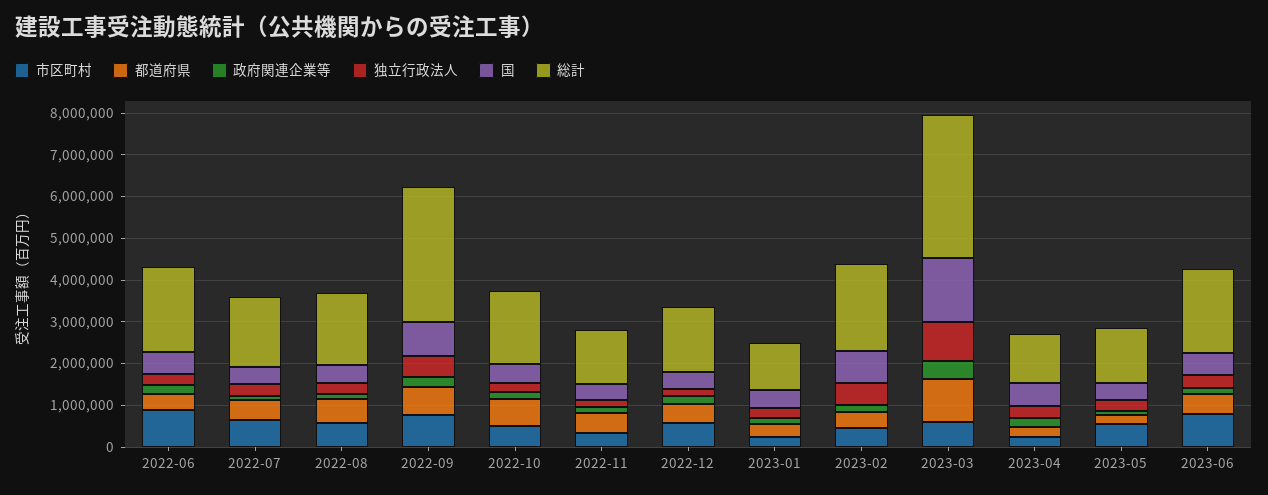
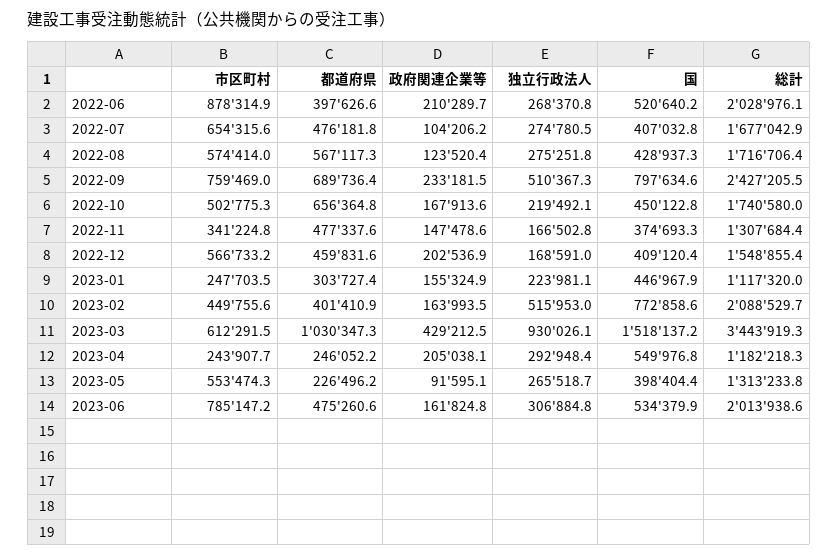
  {
    "市区町村": {
      "2022-06": 878314.9,
      "2022-07": 654315.6,
      "2022-08": 574414,
      "2022-09": 759469,
      "2022-10": 502775.3,
      "2022-11": 341224.8,
      "2022-12": 566733.2,
      "2023-01": 247703.5,
      "2023-02": 449755.6,
      "2023-03": 612291.5,
      "2023-04": 243907.7,
      "2023-05": 553474.3,
      "2023-06": 785147.2
    },
    "都道府県": {
      "2022-06": 397626.6,
      "2022-07": 476181.8,
      "2022-08": 567117.3,
      "2022-09": 689736.4,
      "2022-10": 656364.8,
      "2022-11": 477337.6,
      "2022-12": 459831.6,
      "2023-01": 303727.4,
      "2023-02": 401410.9,
      "2023-03": 1030347.3,
      "2023-04": 246052.2,
      "2023-05": 226496.2,
      "2023-06": 475260.6
    },
    "政府関連企業等": {
      "2022-06": 210289.7,
      "2022-07": 104206.2,
      "2022-08": 123520.4,
      "2022-09": 233181.5,
      "2022-10": 167913.6,
      "2022-11": 147478.6,
      "2022-12": 202536.9,
      "2023-01": 155324.9,
      "2023-02": 163993.5,
      "2023-03": 429212.5,
      "2023-04": 205038.1,
      "2023-05": 91595.1,
      "2023-06": 161824.8
    },
    "独立行政法人": {
      "2022-06": 268370.8,
      "2022-07": 274780.5,
      "2022-08": 275251.8,
      "2022-09": 510367.3,
      "2022-10": 219492.1,
      "2022-11": 166502.8,
      "2022-12": 168591,
      "2023-01": 223981.1,
      "2023-02": 515953,
      "2023-03": 930026.1,
      "2023-04": 292948.4,
      "2023-05": 265518.7,
      "2023-06": 306884.8
    },
    "国": {
      "2022-06": 520640.2,
      "2022-07": 407032.8,
      "2022-08": 428937.3,
      "2022-09": 797634.6,
      "2022-10": 450122.8,
      "2022-11": 374693.3,
      "2022-12": 409120.4,
      "2023-01": 446967.9,
      "2023-02": 772858.6,
      "2023-03": 1518137.2,
      "2023-04": 549976.8,
      "2023-05": 398404.4,
      "2023-06": 534379.9
    },
    "総計": {
      "2022-06": 2028976.1,
      "2022-07": 1677042.9,
      "2022-08": 1716706.4,
-     "2022-09": 3200000,
+     "2022-09": 2427205.5,
      "2022-10": 1740580,
      "2022-11": 1307684.4,
      "2022-12": 1548855.4,
      "2023-01": 1117320,
      "2023-02": 2088529.7,
      "2023-03": 3443919.3,
      "2023-04": 1182218.3,
      "2023-05": 1313233.8,
      "2023-06": 2013938.6
    }
  }

